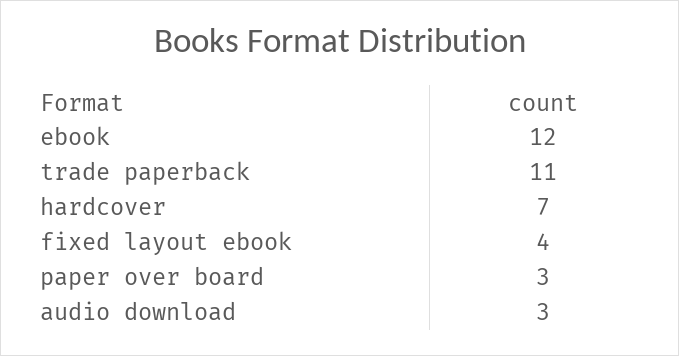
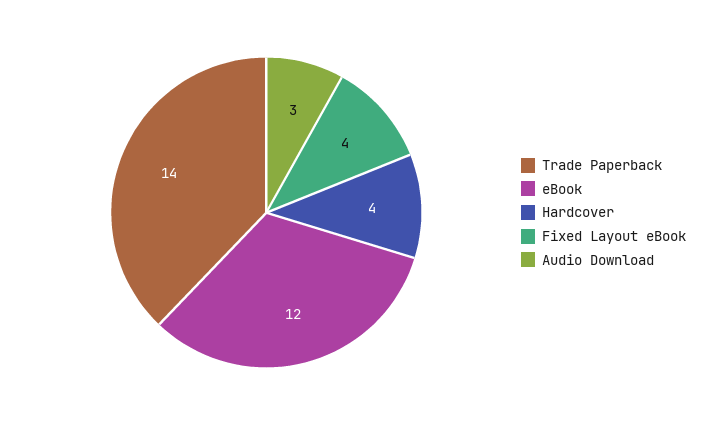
  {
    "ebook": 12,
-   "trade paperback": 11,
+   "trade paperback": 14,
-   "hardcover": 7,
+   "hardcover": 4,
    "fixed layout ebook": 4,
-   "paper over board": 3,
    "audio download": 3
  }

